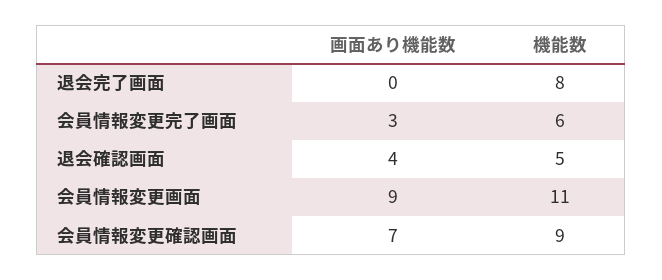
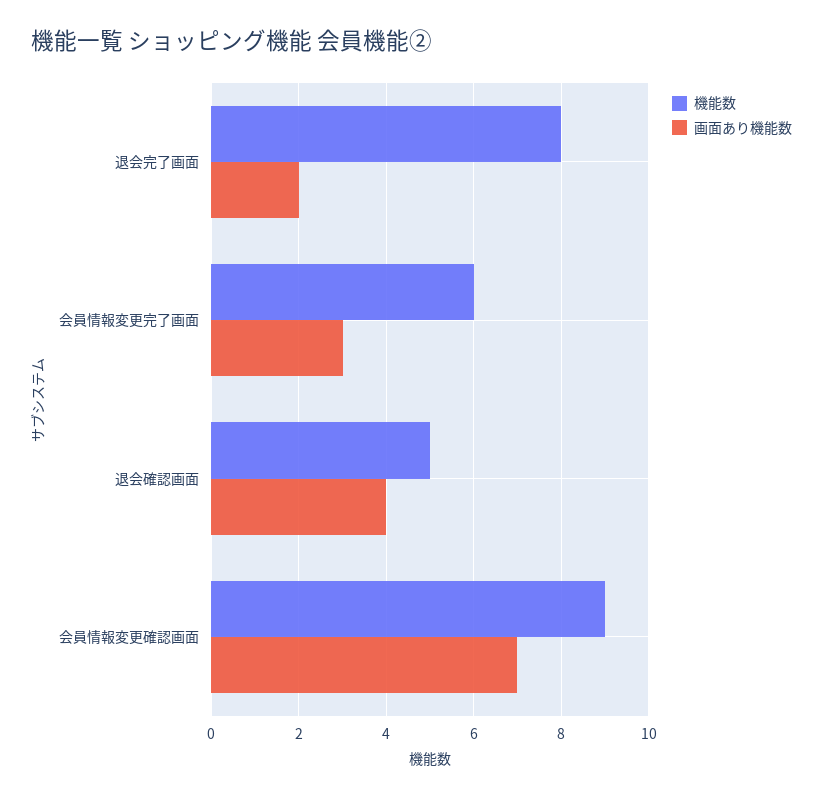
  {
    "画面あり機能数": {
-     "退会完了画面": 0,
+     "退会完了画面": 2,
      "会員情報変更完了画面": 3,
      "退会確認画面": 4,
-     "会員情報変更画面": 9,
      "会員情報変更確認画面": 7
    },
    "機能数": {
      "退会完了画面": 8,
      "会員情報変更完了画面": 6,
      "退会確認画面": 5,
-     "会員情報変更画面": 11,
      "会員情報変更確認画面": 9
    }
  }

